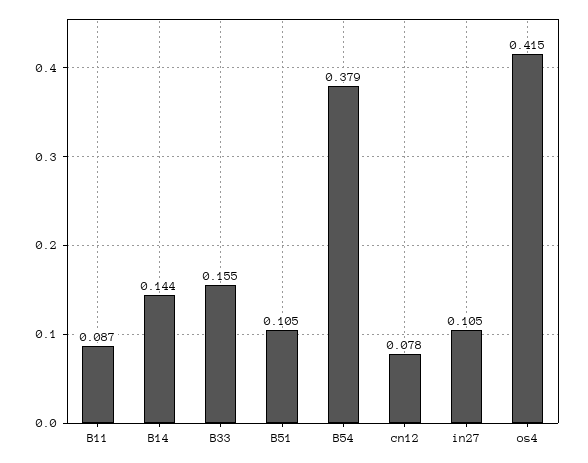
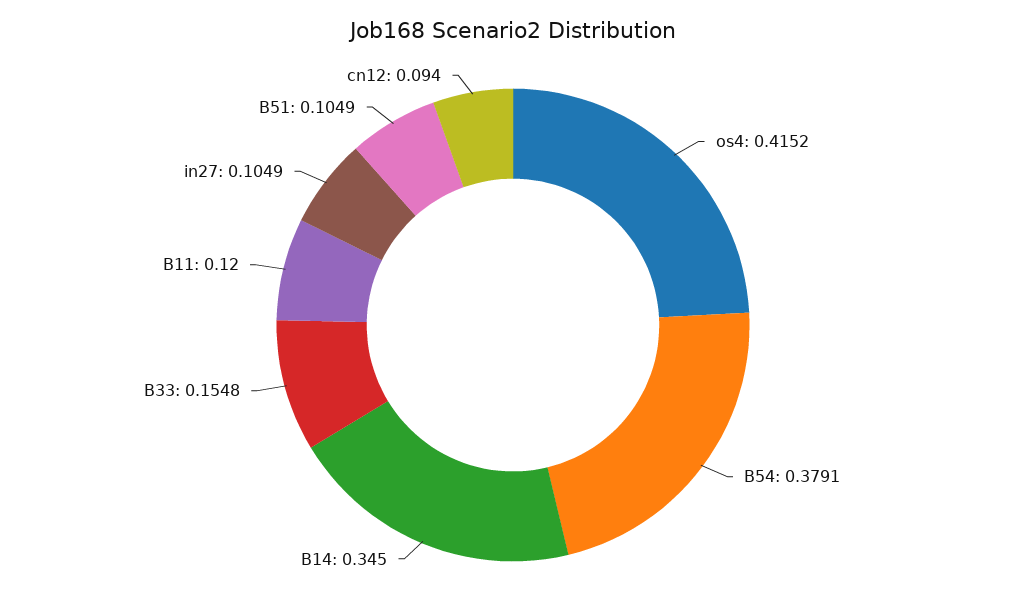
  {
-   "B11": 0.087,
+   "B11": 0.12,
-   "B14": 0.144,
+   "B14": 0.345,
    "B33": 0.1548,
    "B51": 0.1049,
    "B54": 0.3791,
-   "cn12": 0.078,
+   "cn12": 0.094,
    "in27": 0.1049,
    "os4": 0.4152
  }

